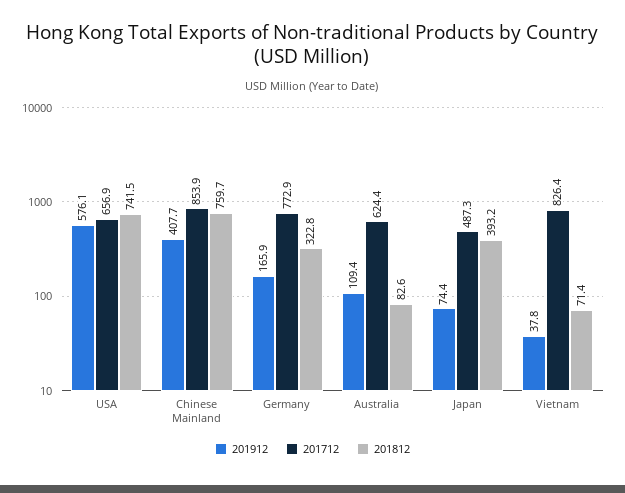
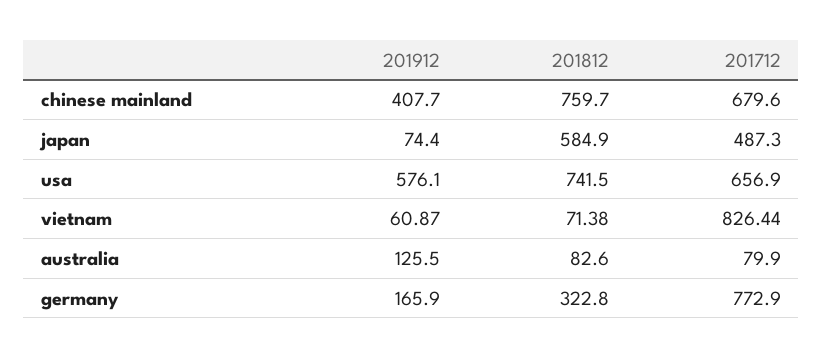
  {
    "201912": {
      "USA": 576.1,
      "Chinese Mainland": 407.7,
      "Germany": 165.9,
-     "Australia": 109.4,
+     "Australia": 125.5,
      "Japan": 74.4,
-     "Vietnam": 37.8
+     "Vietnam": 60.87
    },
    "201712": {
      "USA": 656.9,
-     "Chinese Mainland": 853.9,
+     "Chinese Mainland": 679.6,
      "Germany": 772.9,
-     "Australia": 624.4,
+     "Australia": 79.9,
      "Japan": 487.3,
      "Vietnam": 826.44
    },
    "201812": {
      "USA": 741.5,
      "Chinese Mainland": 759.7,
      "Germany": 322.8,
      "Australia": 82.6,
-     "Japan": 393.2,
+     "Japan": 584.9,
      "Vietnam": 71.38
    }
  }

